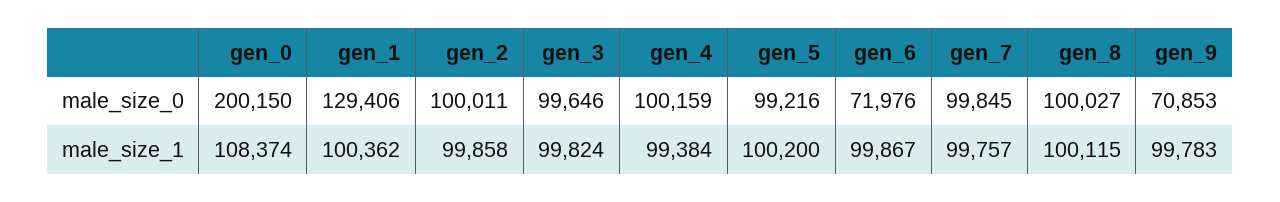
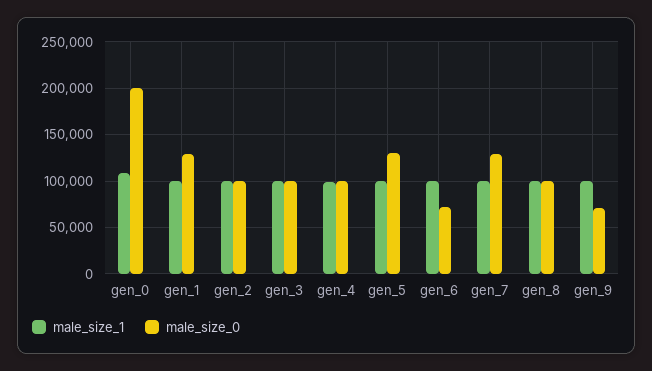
  {
    "male_size_0": {
      "gen_0": 200150,
      "gen_1": 129406,
      "gen_2": 100011,
      "gen_3": 99646,
      "gen_4": 100159,
-     "gen_5": 99216,
+     "gen_5": 130000,
      "gen_6": 71976,
-     "gen_7": 99845,
+     "gen_7": 130000,
      "gen_8": 100027,
      "gen_9": 70853
    },
    "male_size_1": {
      "gen_0": 108374,
      "gen_1": 100362,
      "gen_2": 99858,
      "gen_3": 99824,
      "gen_4": 99384,
      "gen_5": 100200,
      "gen_6": 99867,
      "gen_7": 99757,
      "gen_8": 100115,
      "gen_9": 99783
    }
  }

